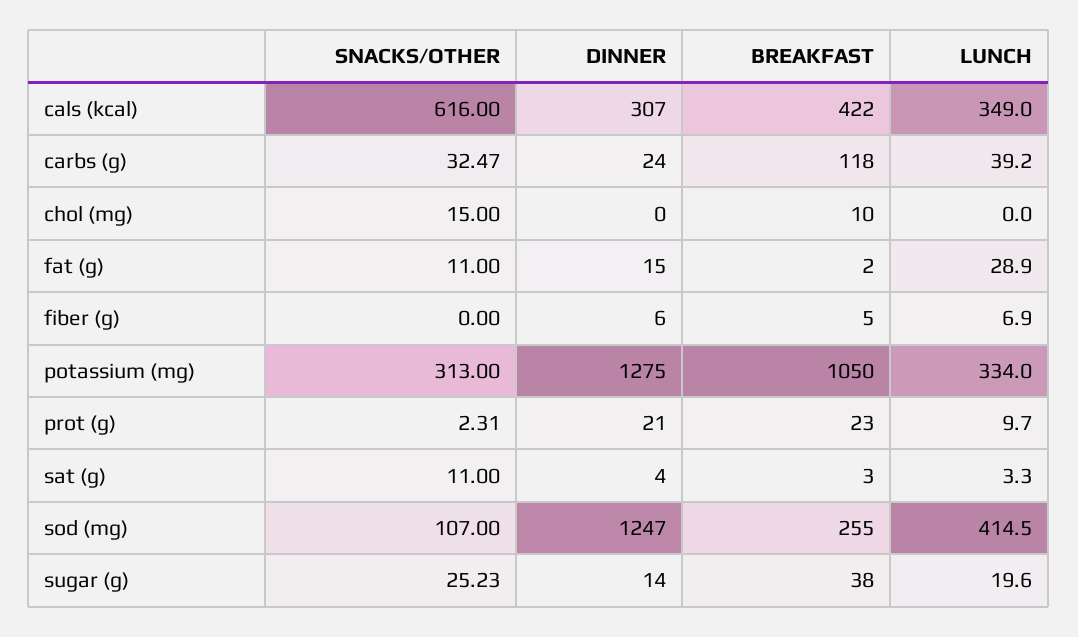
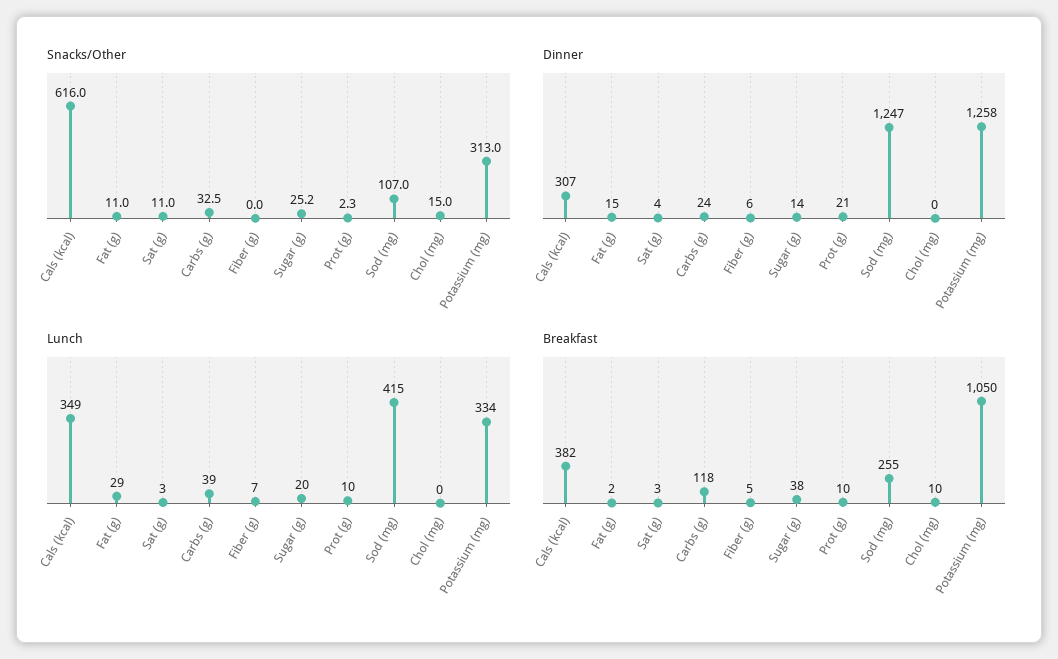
  {
    "SNACKS/OTHER": {
      "cals (kcal)": 616,
      "carbs (g)": 32.47,
      "chol (mg)": 15,
      "fat (g)": 11,
      "fiber (g)": 0,
      "potassium (mg)": 313,
      "prot (g)": 2.31,
      "sat (g)": 11,
      "sod (mg)": 107,
      "sugar (g)": 25.23
    },
    "DINNER": {
      "cals (kcal)": 307,
      "carbs (g)": 24,
      "chol (mg)": 0,
      "fat (g)": 15,
      "fiber (g)": 6,
-     "potassium (mg)": 1275,
+     "potassium (mg)": 1258,
      "prot (g)": 21,
      "sat (g)": 4,
      "sod (mg)": 1247,
      "sugar (g)": 14
    },
    "BREAKFAST": {
-     "cals (kcal)": 422,
+     "cals (kcal)": 382,
      "carbs (g)": 118,
      "chol (mg)": 10,
      "fat (g)": 2,
      "fiber (g)": 5,
      "potassium (mg)": 1050,
-     "prot (g)": 23,
+     "prot (g)": 10,
      "sat (g)": 3,
      "sod (mg)": 255,
      "sugar (g)": 38
    },
    "LUNCH": {
      "cals (kcal)": 349,
      "carbs (g)": 39.2,
      "chol (mg)": 0,
      "fat (g)": 28.9,
      "fiber (g)": 6.9,
      "potassium (mg)": 334,
      "prot (g)": 9.7,
      "sat (g)": 3.3,
      "sod (mg)": 414.5,
      "sugar (g)": 19.6
    }
  }

